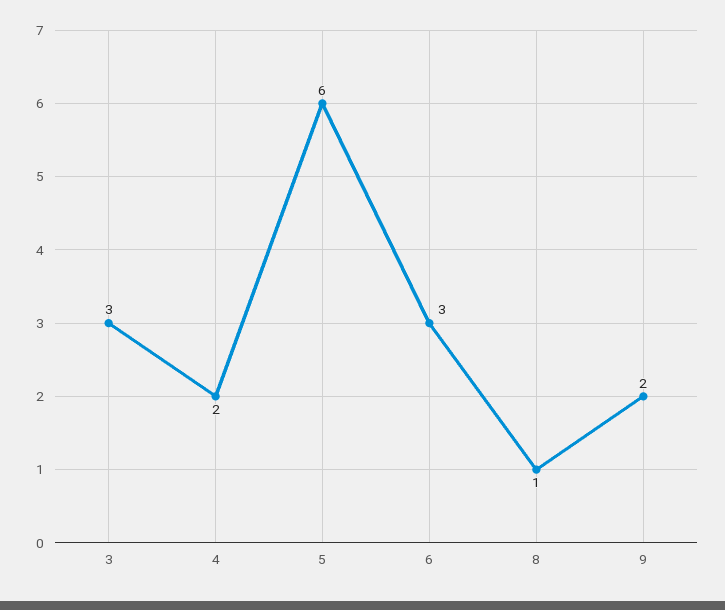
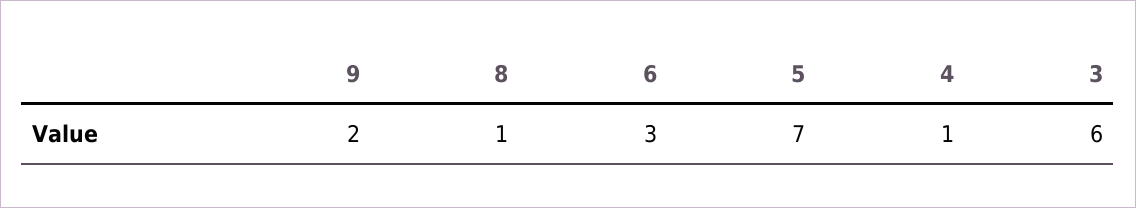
  {
-   "3": 3,
+   "3": 6,
-   "4": 2,
+   "4": 1,
-   "5": 6,
+   "5": 7,
    "6": 3,
    "8": 1,
    "9": 2
  }

